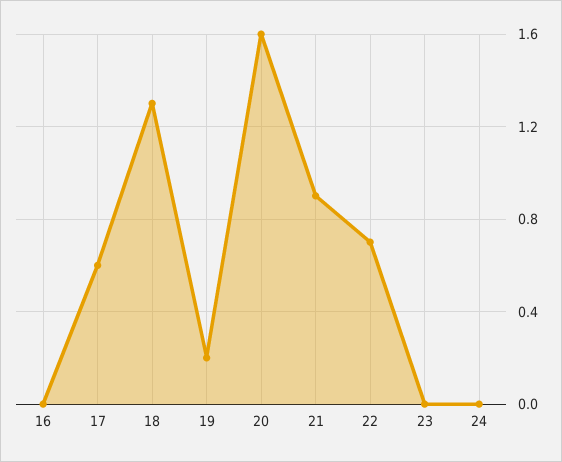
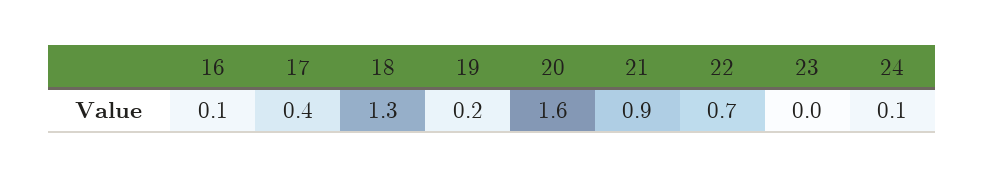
  {
-   "16": 0,
+   "16": 0.1,
-   "17": 0.6,
+   "17": 0.4,
    "18": 1.3,
    "19": 0.2,
    "20": 1.6,
    "21": 0.9,
    "22": 0.7,
    "23": 0,
-   "24": 0
+   "24": 0.1
  }

